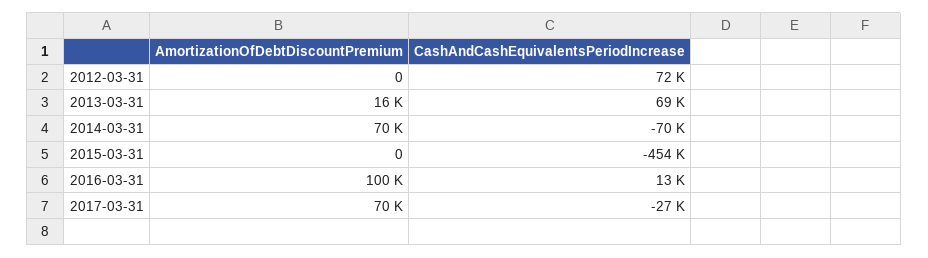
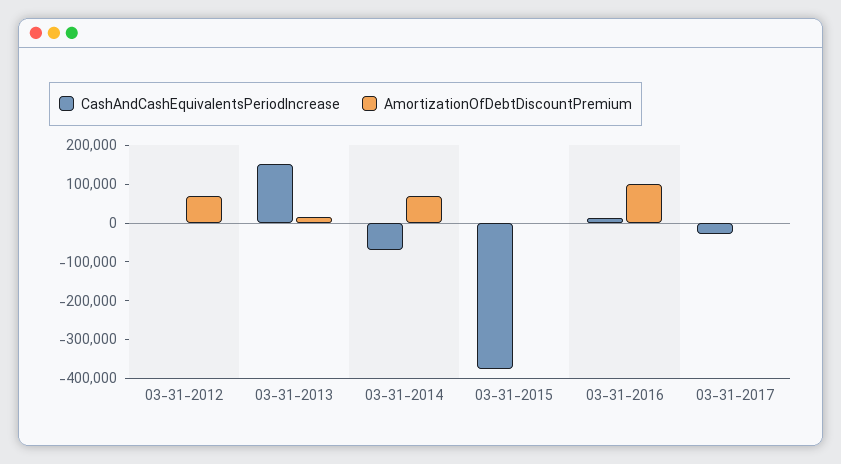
  {
    "AmortizationOfDebtDiscountPremium": {
-     "2012-03-31": 0,
+     "2012-03-31": 75000,
      "2013-03-31": 16000,
      "2014-03-31": 70000,
      "2015-03-31": 0,
      "2016-03-31": 100000,
-     "2017-03-31": 70000
+     "2017-03-31": 0
    },
    "CashAndCashEquivalentsPeriodIncrease": {
-     "2012-03-31": 72000,
+     "2012-03-31": 0,
-     "2013-03-31": 69000,
+     "2013-03-31": 150000,
      "2014-03-31": -70000,
-     "2015-03-31": -454000,
+     "2015-03-31": -375000,
      "2016-03-31": 13000,
      "2017-03-31": -27000
    }
  }

